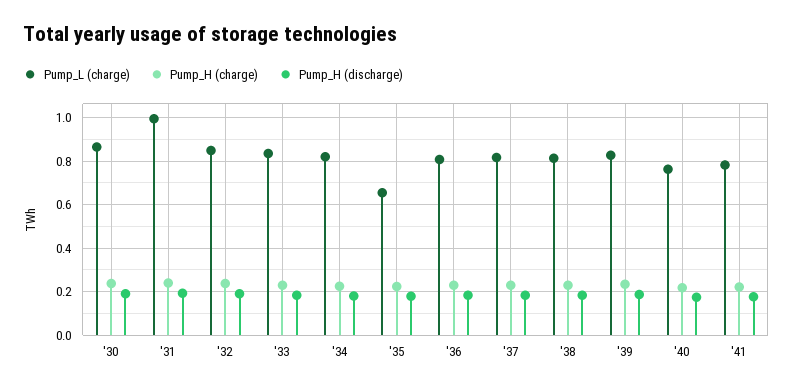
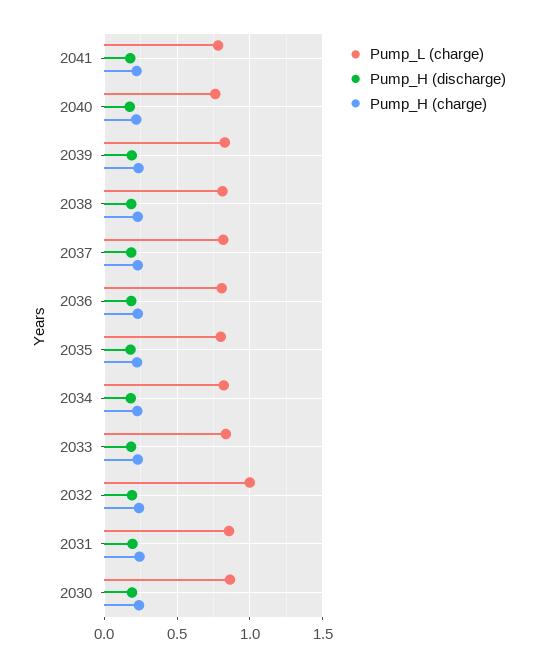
  {
    "Pump_L (charge)": {
      "'30": 0.85,
-     "'31": 1,
+     "'31": 0.85,
-     "'32": 0.85,
+     "'32": 1,
      "'33": 0.85,
      "'34": 0.8,
-     "'35": 0.65,
+     "'35": 0.8,
      "'36": 0.8,
      "'37": 0.8,
      "'38": 0.8,
      "'39": 0.85,
      "'40": 0.75,
      "'41": 0.8
    },
    "Pump_H (charge)": {
      "'30": 0.25,
      "'31": 0.25,
      "'32": 0.25,
      "'33": 0.25,
      "'34": 0.25,
      "'35": 0.2,
      "'36": 0.25,
      "'37": 0.25,
      "'38": 0.25,
      "'39": 0.25,
      "'40": 0.2,
      "'41": 0.2
    },
    "Pump_H (discharge)": {
      "'30": 0.2,
      "'31": 0.2,
      "'32": 0.2,
      "'33": 0.2,
      "'34": 0.2,
      "'35": 0.2,
      "'36": 0.2,
      "'37": 0.2,
      "'38": 0.2,
      "'39": 0.2,
      "'40": 0.15,
      "'41": 0.2
    }
  }

